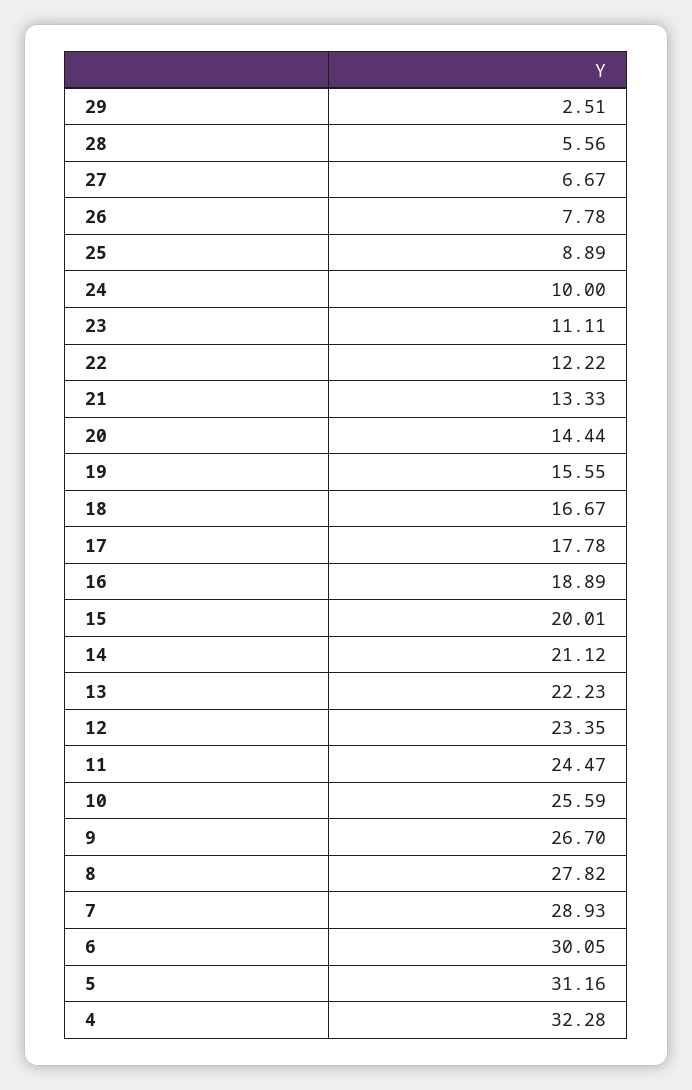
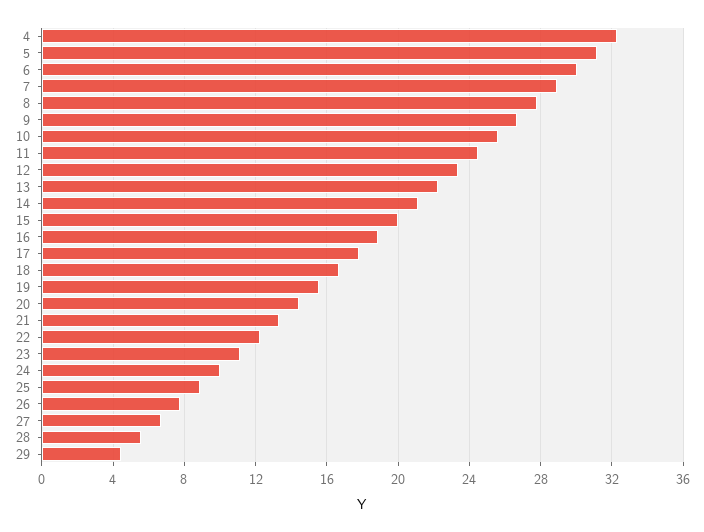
  {
-   "29": 2.51,
+   "29": 4.5,
    "28": 5.56,
    "27": 6.67,
    "26": 7.78,
    "25": 8.89,
    "24": 10,
    "23": 11.11,
    "22": 12.22,
    "21": 13.33,
    "20": 14.44,
    "19": 15.55,
    "18": 16.67,
    "17": 17.78,
    "16": 18.89,
    "15": 20.01,
    "14": 21.12,
    "13": 22.23,
    "12": 23.35,
    "11": 24.47,
    "10": 25.59,
    "9": 26.7,
    "8": 27.82,
    "7": 28.93,
    "6": 30.05,
    "5": 31.16,
    "4": 32.28
  }

